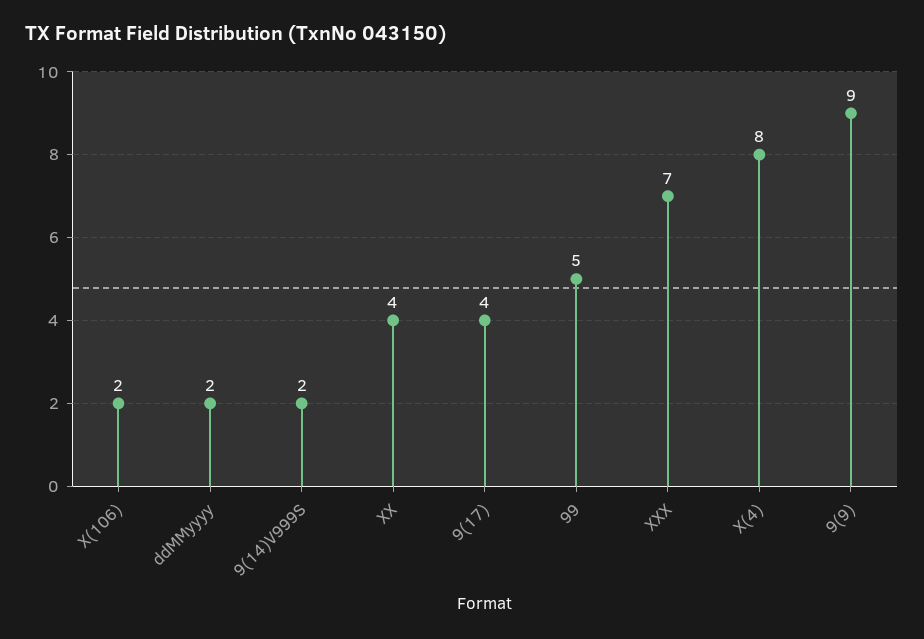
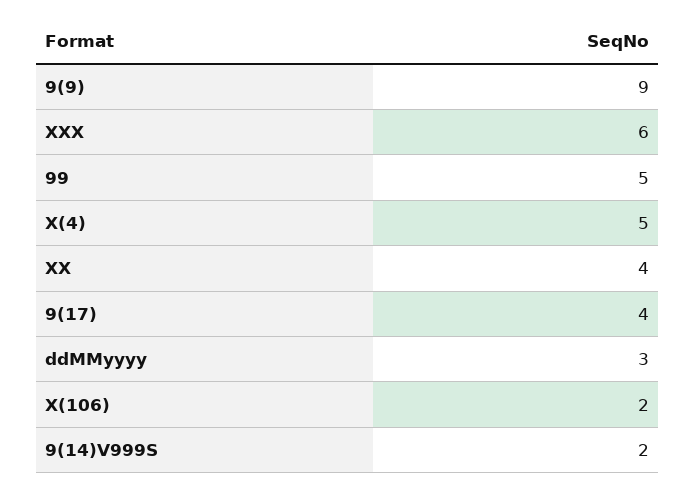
  {
    "X(106)": 2,
-   "ddMMyyyy": 2,
+   "ddMMyyyy": 3,
    "9(14)V999S": 2,
    "XX": 4,
    "9(17)": 4,
    "99": 5,
-   "XXX": 7,
+   "XXX": 6,
-   "X(4)": 8,
+   "X(4)": 5,
    "9(9)": 9
  }

